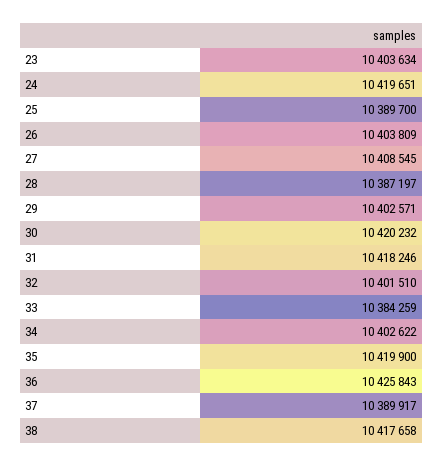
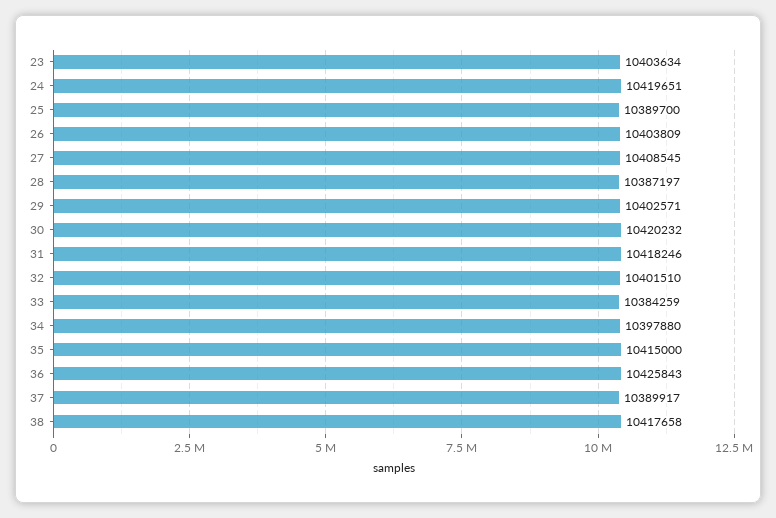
  {
    "23": 10403634,
    "24": 10419651,
    "25": 10389700,
    "26": 10403809,
    "27": 10408545,
    "28": 10387197,
    "29": 10402571,
    "30": 10420232,
    "31": 10418246,
    "32": 10401510,
    "33": 10384259,
-   "34": 10402622,
+   "34": 10397880,
-   "35": 10419900,
+   "35": 10415000,
    "36": 10425843,
    "37": 10389917,
    "38": 10417658
  }

